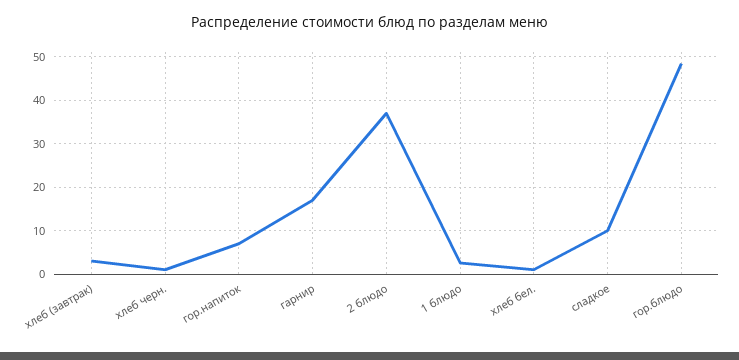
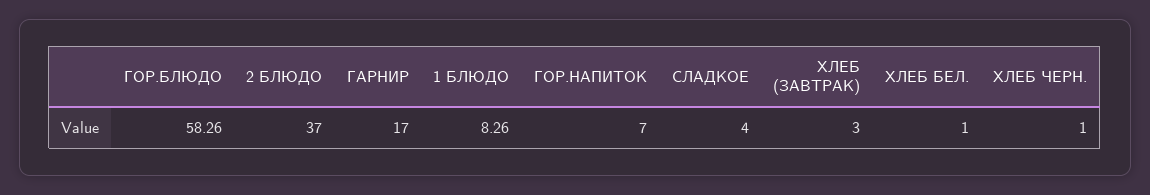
  {
    "хлеб (завтрак)": 3,
    "хлеб черн.": 1,
    "гор.напиток": 7,
    "гарнир": 17,
    "2 блюдо": 37,
-   "1 блюдо": 2,
+   "1 блюдо": 8.26,
    "хлеб бел.": 1,
-   "сладкое": 10,
+   "сладкое": 4,
-   "гор.блюдо": 48
+   "гор.блюдо": 58.26
  }

